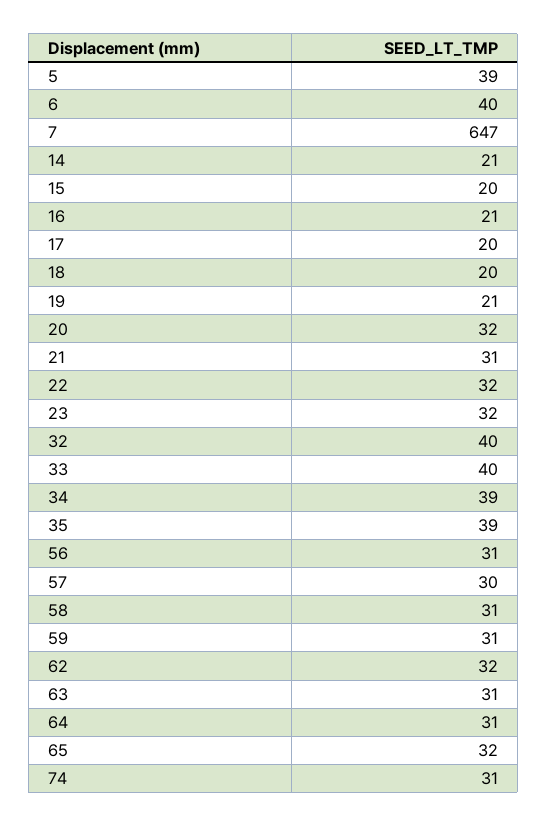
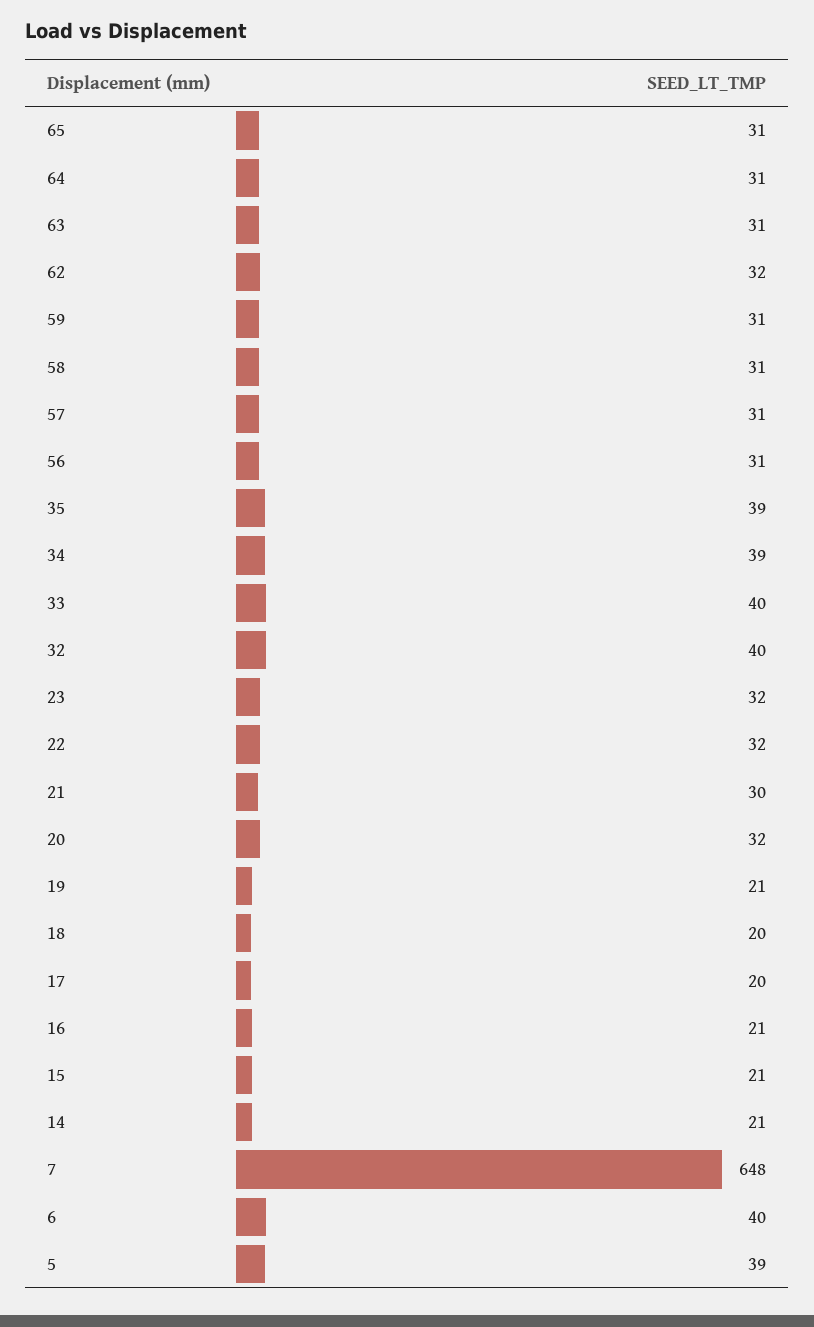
  {
    "5": 39,
    "6": 40,
-   "7": 647,
+   "7": 648,
    "14": 21,
-   "15": 20,
+   "15": 21,
    "16": 21,
    "17": 20,
    "18": 20,
    "19": 21,
    "20": 32,
-   "21": 31,
+   "21": 30,
    "22": 32,
    "23": 32,
    "32": 40,
    "33": 40,
    "34": 39,
    "35": 39,
    "56": 31,
-   "57": 30,
+   "57": 31,
    "58": 31,
    "59": 31,
    "62": 32,
    "63": 31,
    "64": 31,
-   "65": 32,
+   "65": 31
-   "74": 31
  }

